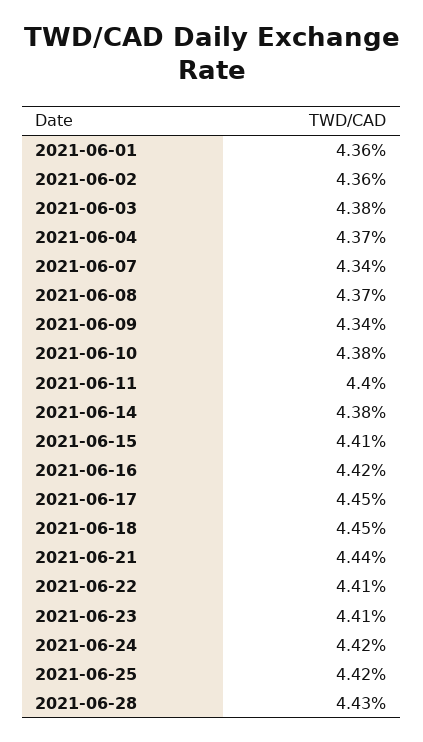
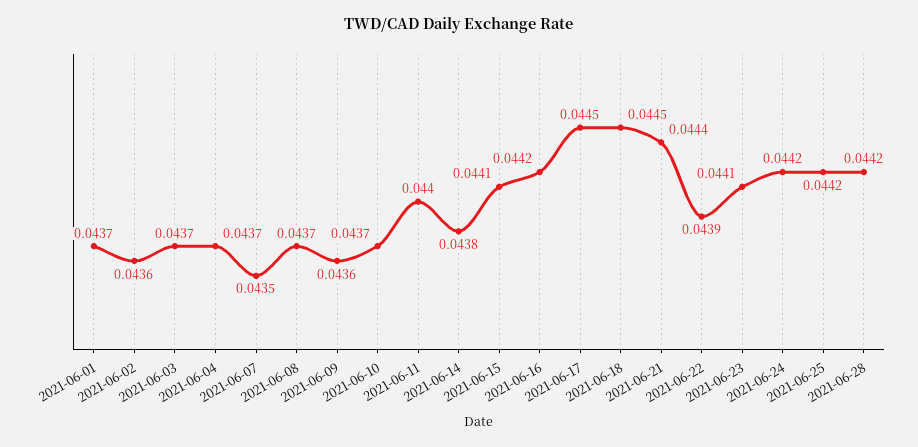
  {
-   "2021-06-01": 0.0436,
+   "2021-06-01": 0.0437,
    "2021-06-02": 0.0436,
-   "2021-06-03": 0.0438,
+   "2021-06-03": 0.0437,
    "2021-06-04": 0.0437,
-   "2021-06-07": 0.0434,
+   "2021-06-07": 0.0435,
    "2021-06-08": 0.0437,
-   "2021-06-09": 0.0434,
+   "2021-06-09": 0.0436,
-   "2021-06-10": 0.0438,
+   "2021-06-10": 0.0437,
    "2021-06-11": 0.044,
    "2021-06-14": 0.0438,
    "2021-06-15": 0.0441,
    "2021-06-16": 0.0442,
    "2021-06-17": 0.0445,
    "2021-06-18": 0.0445,
    "2021-06-21": 0.0444,
-   "2021-06-22": 0.0441,
+   "2021-06-22": 0.0439,
    "2021-06-23": 0.0441,
    "2021-06-24": 0.0442,
    "2021-06-25": 0.0442,
-   "2021-06-28": 0.0443
+   "2021-06-28": 0.0442
  }

